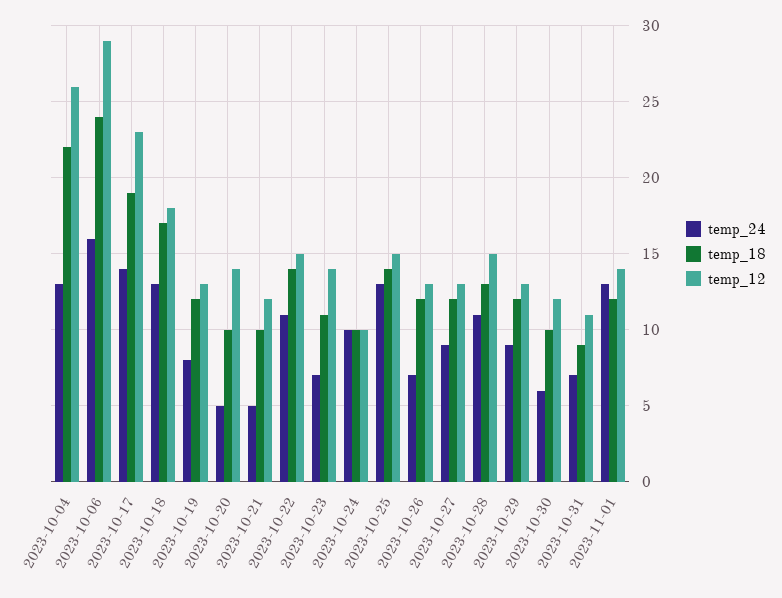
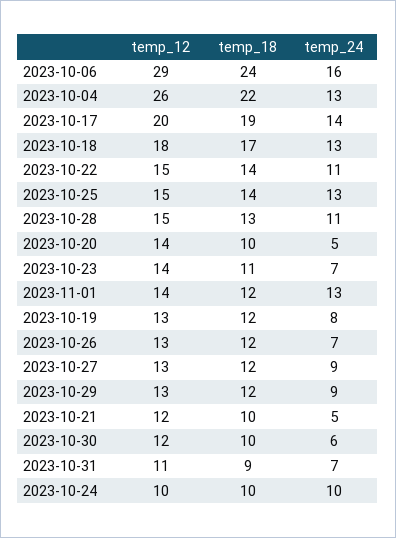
  {
    "temp_24": {
      "2023-10-04": 13,
      "2023-10-06": 16,
      "2023-10-17": 14,
      "2023-10-18": 13,
      "2023-10-19": 8,
      "2023-10-20": 5,
      "2023-10-21": 5,
      "2023-10-22": 11,
      "2023-10-23": 7,
      "2023-10-24": 10,
      "2023-10-25": 13,
      "2023-10-26": 7,
      "2023-10-27": 9,
      "2023-10-28": 11,
      "2023-10-29": 9,
      "2023-10-30": 6,
      "2023-10-31": 7,
      "2023-11-01": 13
    },
    "temp_18": {
      "2023-10-04": 22,
      "2023-10-06": 24,
      "2023-10-17": 19,
      "2023-10-18": 17,
      "2023-10-19": 12,
      "2023-10-20": 10,
      "2023-10-21": 10,
      "2023-10-22": 14,
      "2023-10-23": 11,
      "2023-10-24": 10,
      "2023-10-25": 14,
      "2023-10-26": 12,
      "2023-10-27": 12,
      "2023-10-28": 13,
      "2023-10-29": 12,
      "2023-10-30": 10,
      "2023-10-31": 9,
      "2023-11-01": 12
    },
    "temp_12": {
      "2023-10-04": 26,
      "2023-10-06": 29,
-     "2023-10-17": 23,
+     "2023-10-17": 20,
      "2023-10-18": 18,
      "2023-10-19": 13,
      "2023-10-20": 14,
      "2023-10-21": 12,
      "2023-10-22": 15,
      "2023-10-23": 14,
      "2023-10-24": 10,
      "2023-10-25": 15,
      "2023-10-26": 13,
      "2023-10-27": 13,
      "2023-10-28": 15,
      "2023-10-29": 13,
      "2023-10-30": 12,
      "2023-10-31": 11,
      "2023-11-01": 14
    }
  }

